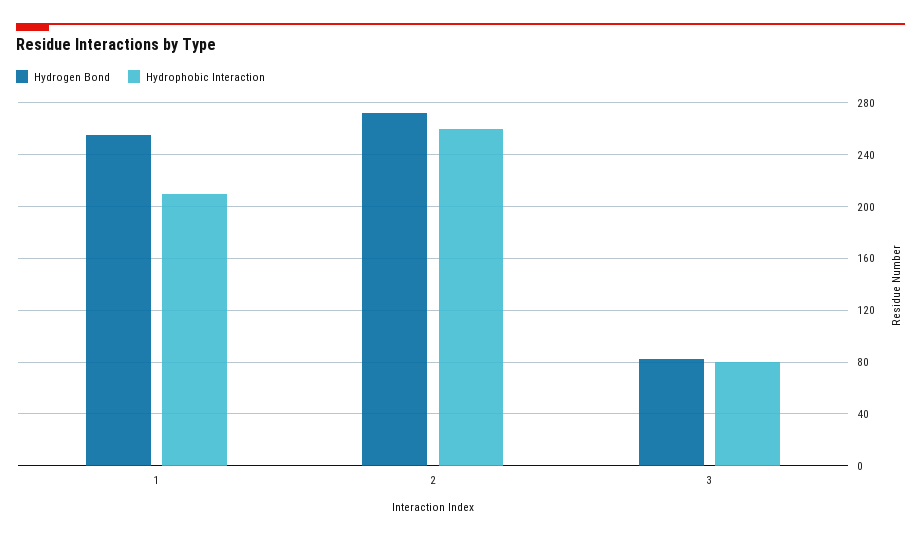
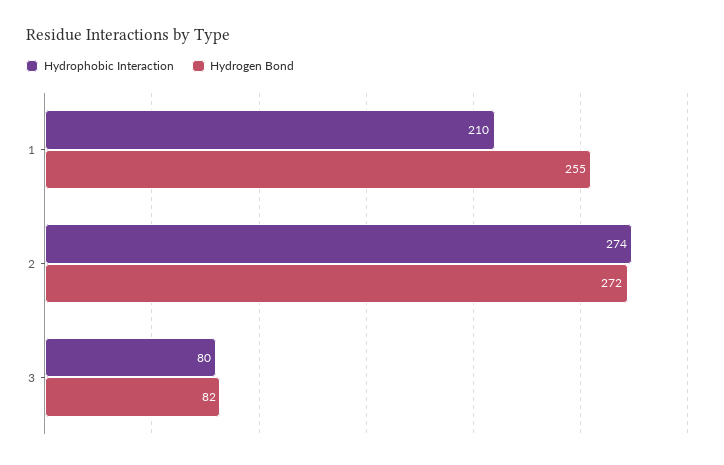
  {
    "Hydrogen Bond": {
      "1": 255,
      "2": 272,
      "3": 82
    },
    "Hydrophobic Interaction": {
      "1": 210,
-     "2": 260,
+     "2": 274,
      "3": 80
    }
  }

